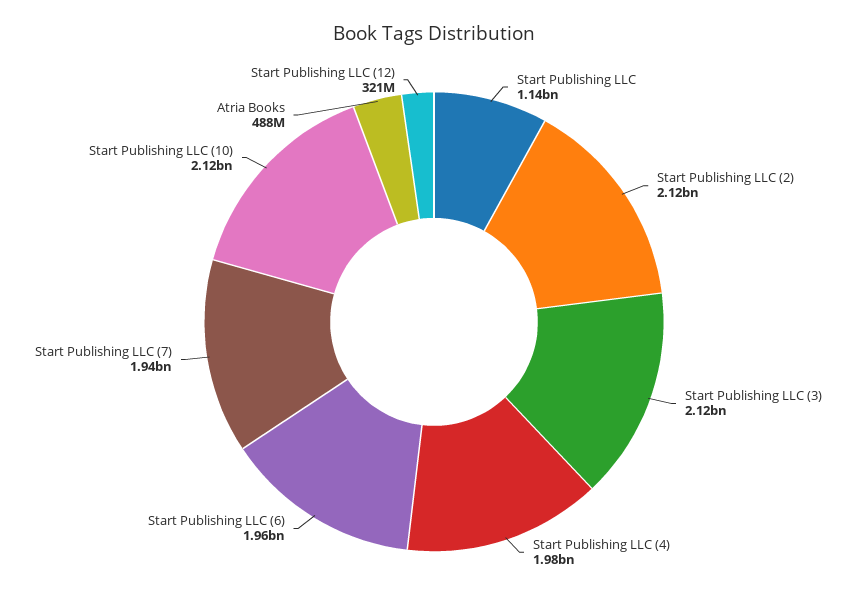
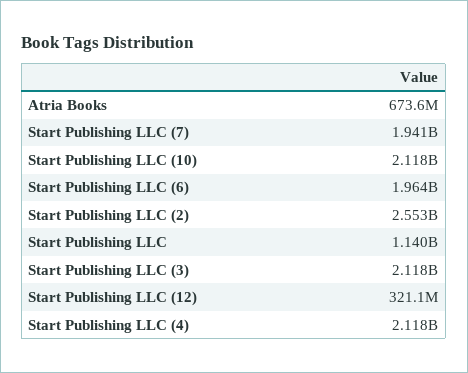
  {
    "Start Publishing LLC": 1140000000,
-   "Start Publishing LLC (2)": 2120000000,
+   "Start Publishing LLC (2)": 2553000000,
    "Start Publishing LLC (3)": 2118000000,
-   "Start Publishing LLC (4)": 1980000000,
+   "Start Publishing LLC (4)": 2118000000,
    "Start Publishing LLC (6)": 1964000000,
    "Start Publishing LLC (7)": 1941000000,
    "Start Publishing LLC (10)": 2118000000,
-   "Atria Books": 488000000,
+   "Atria Books": 673600000,
    "Start Publishing LLC (12)": 321100000
  }

